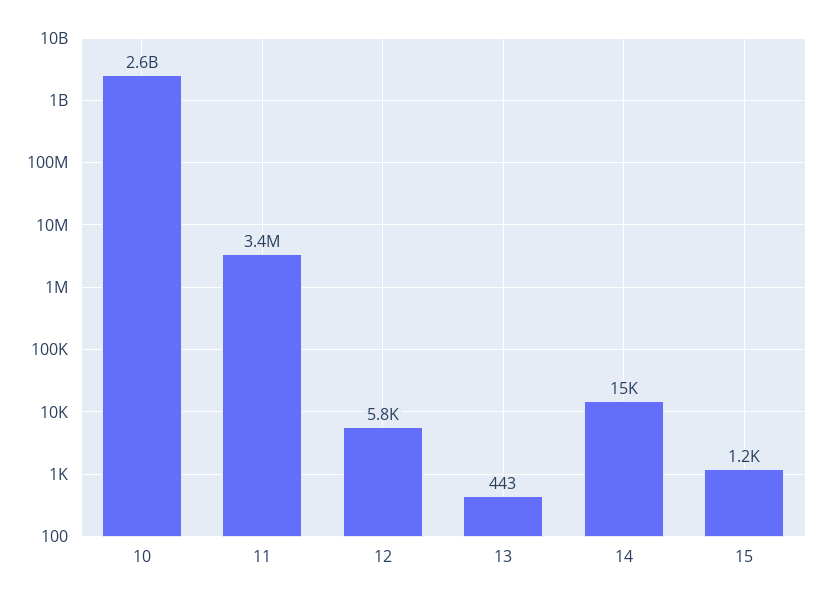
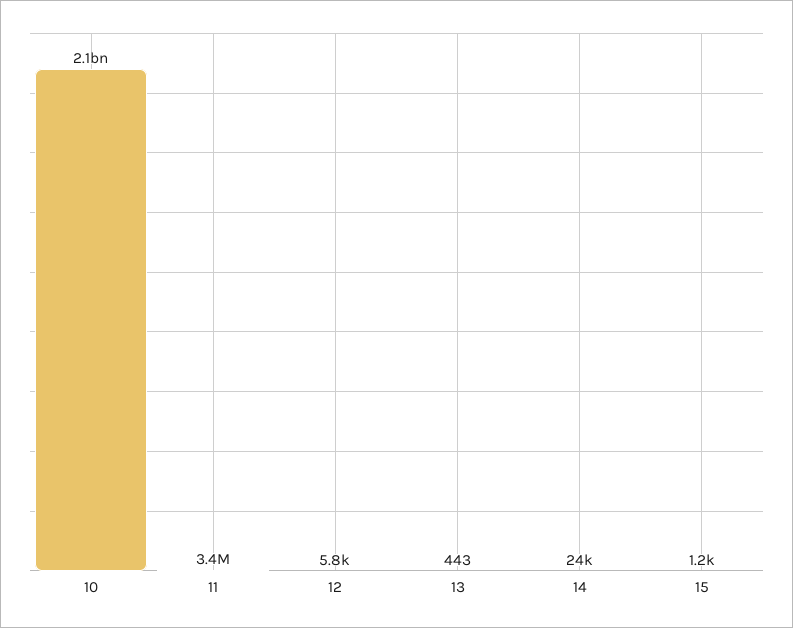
  {
-   "10": 2600000000,
+   "10": 2100000000,
    "11": 3400000,
    "12": 5800,
    "13": 443,
-   "14": 15000,
+   "14": 24000,
    "15": 1200
  }

